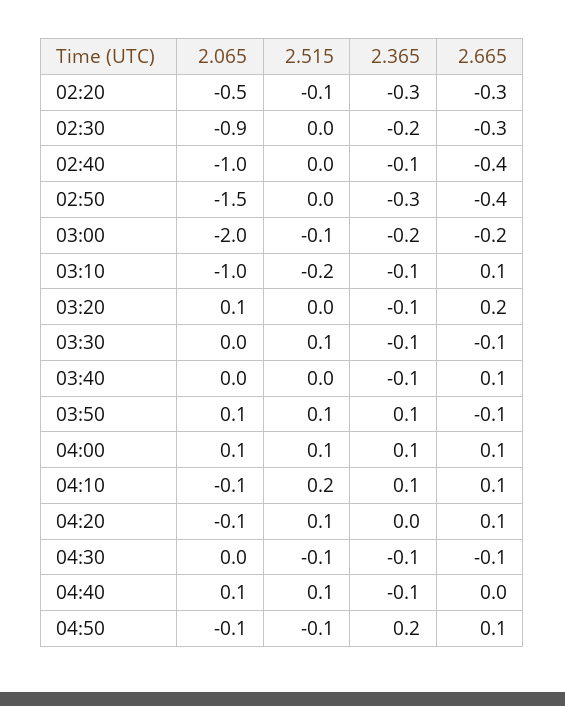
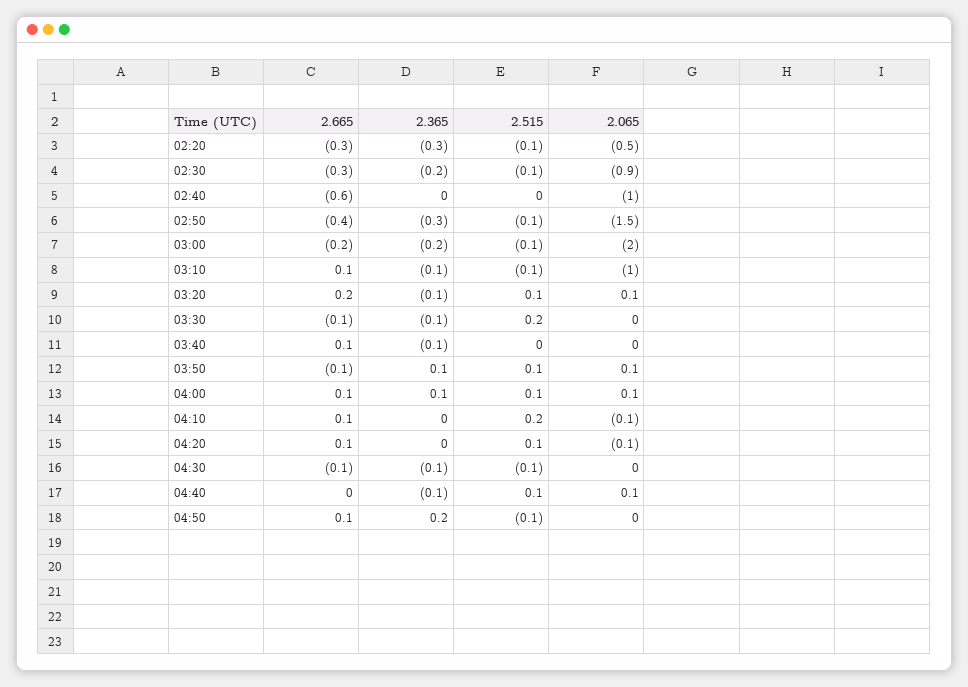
  {
    "2.065": {
      "02:20": -0.5,
      "02:30": -0.9,
      "02:40": -1,
      "02:50": -1.5,
      "03:00": -2,
      "03:10": -1,
      "03:20": 0.1,
      "03:30": 0,
      "03:40": 0,
      "03:50": 0.1,
      "04:00": 0.1,
      "04:10": -0.1,
      "04:20": -0.1,
      "04:30": 0,
      "04:40": 0.1,
-     "04:50": -0.1
+     "04:50": 0
    },
    "2.515": {
      "02:20": -0.1,
-     "02:30": 0,
+     "02:30": -0.1,
      "02:40": 0,
-     "02:50": 0,
+     "02:50": -0.1,
      "03:00": -0.1,
-     "03:10": -0.2,
+     "03:10": -0.1,
-     "03:20": 0,
+     "03:20": 0.1,
-     "03:30": 0.1,
+     "03:30": 0.2,
      "03:40": 0,
      "03:50": 0.1,
      "04:00": 0.1,
      "04:10": 0.2,
      "04:20": 0.1,
      "04:30": -0.1,
      "04:40": 0.1,
      "04:50": -0.1
    },
    "2.365": {
      "02:20": -0.3,
      "02:30": -0.2,
-     "02:40": -0.1,
+     "02:40": 0,
      "02:50": -0.3,
      "03:00": -0.2,
      "03:10": -0.1,
      "03:20": -0.1,
      "03:30": -0.1,
      "03:40": -0.1,
      "03:50": 0.1,
      "04:00": 0.1,
-     "04:10": 0.1,
+     "04:10": 0,
      "04:20": 0,
      "04:30": -0.1,
      "04:40": -0.1,
      "04:50": 0.2
    },
    "2.665": {
      "02:20": -0.3,
      "02:30": -0.3,
-     "02:40": -0.4,
+     "02:40": -0.6,
      "02:50": -0.4,
      "03:00": -0.2,
      "03:10": 0.1,
      "03:20": 0.2,
      "03:30": -0.1,
      "03:40": 0.1,
      "03:50": -0.1,
      "04:00": 0.1,
      "04:10": 0.1,
      "04:20": 0.1,
      "04:30": -0.1,
      "04:40": 0,
      "04:50": 0.1
    }
  }

